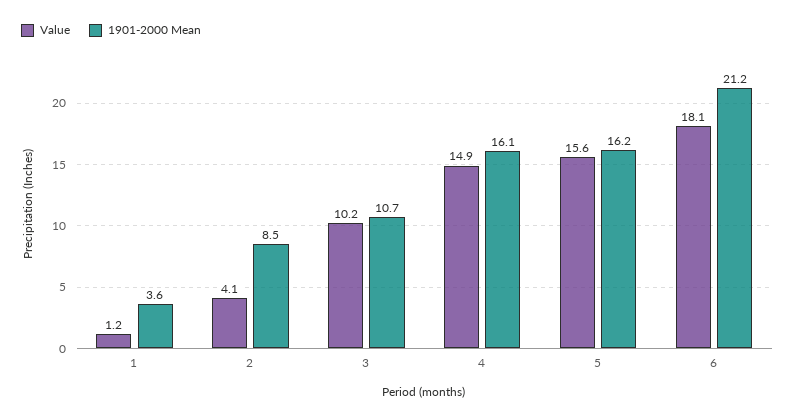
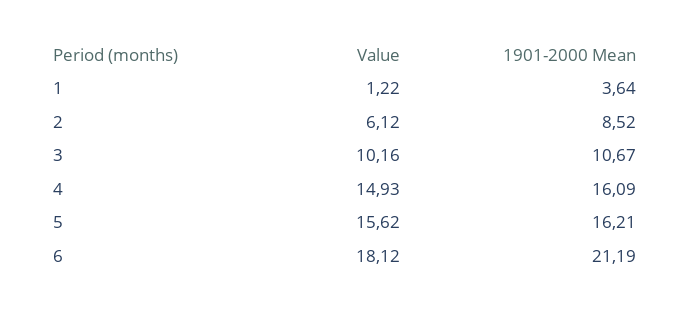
  {
    "Value": {
      "1": 1.22,
-     "2": 4.1,
+     "2": 6.12,
      "3": 10.16,
      "4": 14.93,
      "5": 15.62,
      "6": 18.12
    },
    "1901-2000 Mean": {
      "1": 3.64,
      "2": 8.52,
      "3": 10.67,
      "4": 16.09,
      "5": 16.21,
      "6": 21.19
    }
  }

